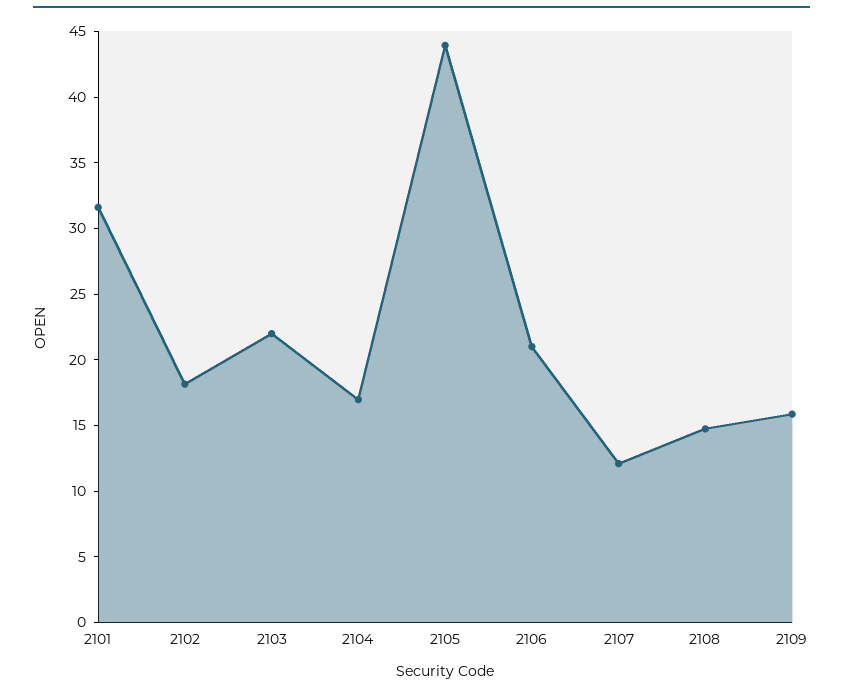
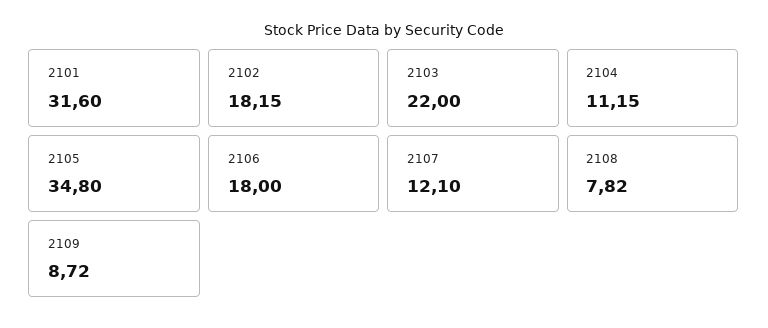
  {
    "2101": 31.6,
    "2102": 18.15,
    "2103": 22,
-   "2104": 17,
+   "2104": 11.15,
-   "2105": 44,
+   "2105": 34.8,
-   "2106": 21,
+   "2106": 18,
    "2107": 12.1,
-   "2108": 15,
+   "2108": 7.82,
-   "2109": 16
+   "2109": 8.72
  }

